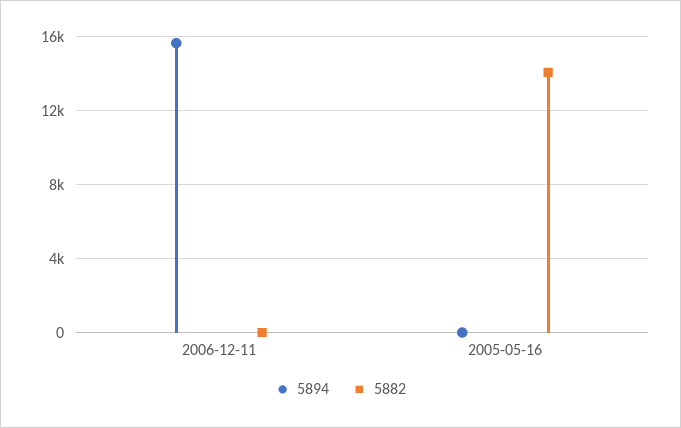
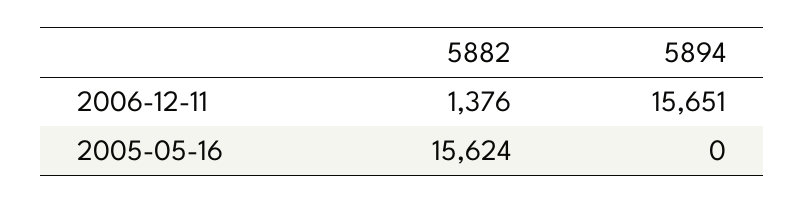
  {
    "5894": {
      "2006-12-11": 15651,
      "2005-05-16": 0
    },
    "5882": {
-     "2006-12-11": 0,
+     "2006-12-11": 1376,
-     "2005-05-16": 14000
+     "2005-05-16": 15624
    }
  }

